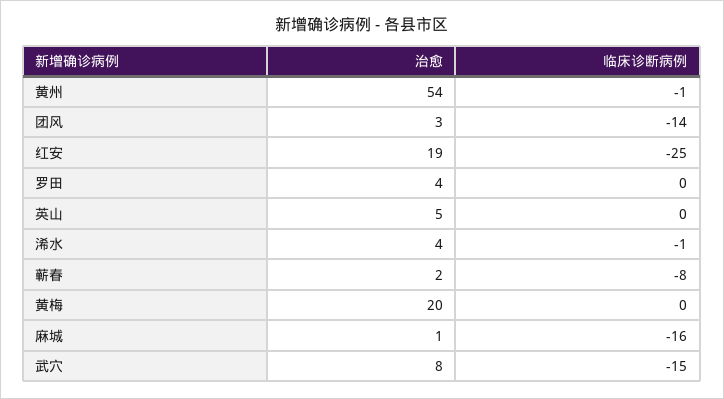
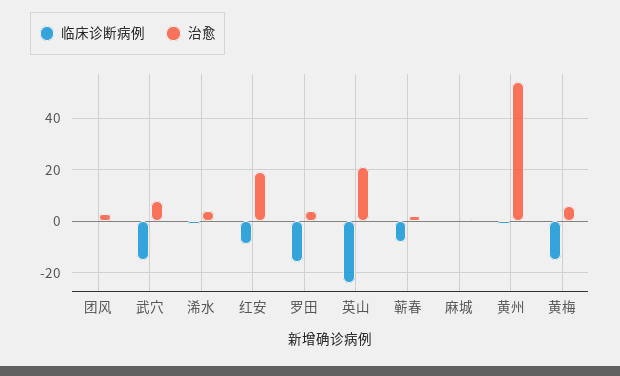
  {
    "治愈": {
      "黄州": 54,
      "团风": 3,
      "红安": 19,
      "罗田": 4,
-     "英山": 5,
+     "英山": 20,
      "浠水": 4,
      "蕲春": 2,
-     "黄梅": 20,
+     "黄梅": 5,
      "麻城": 1,
      "武穴": 8
    },
    "临床诊断病例": {
      "黄州": -1,
-     "团风": -14,
+     "团风": 0,
-     "红安": -25,
+     "红安": -10,
-     "罗田": 0,
+     "罗田": -15,
-     "英山": 0,
+     "英山": -25,
      "浠水": -1,
      "蕲春": -8,
-     "黄梅": 0,
+     "黄梅": -15,
-     "麻城": -16,
+     "麻城": 0,
      "武穴": -15
    }
  }

